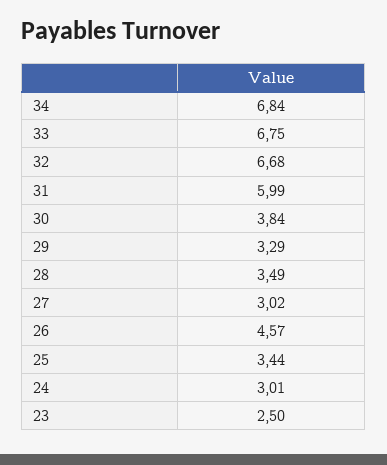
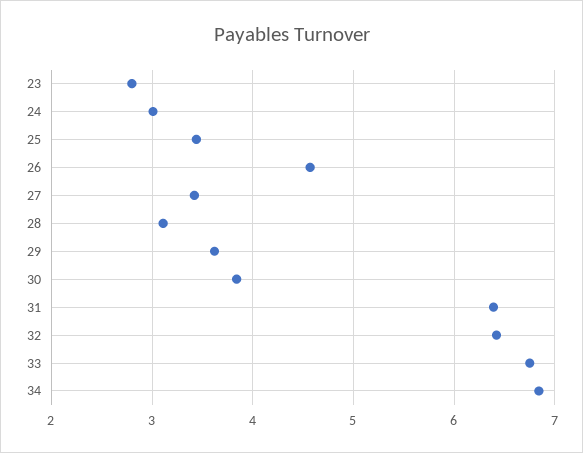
  {
    "34": 6.84,
    "33": 6.75,
-   "32": 6.68,
+   "32": 6.4,
-   "31": 5.99,
+   "31": 6.4,
    "30": 3.84,
-   "29": 3.29,
+   "29": 3.6,
-   "28": 3.49,
+   "28": 3.1,
-   "27": 3.02,
+   "27": 3.4,
    "26": 4.57,
    "25": 3.44,
    "24": 3.01,
-   "23": 2.5
+   "23": 2.8
  }

